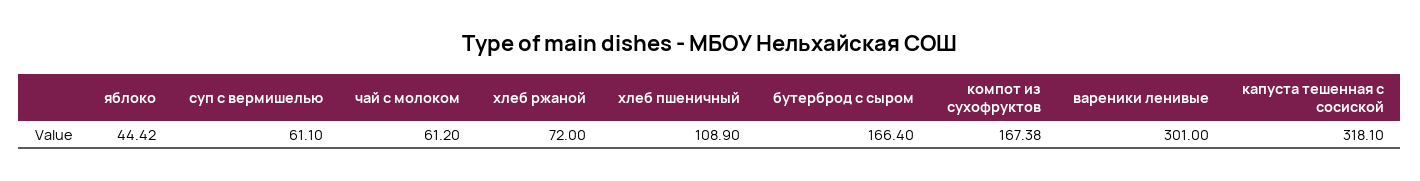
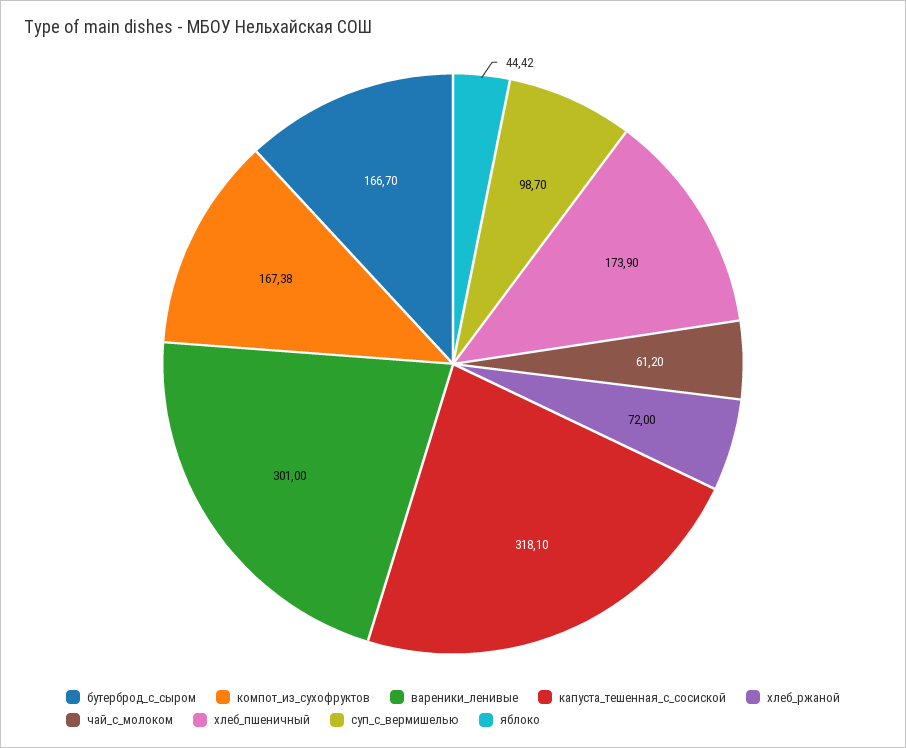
  {
    "яблоко": 44.42,
-   "суп с вермишелью": 61.1,
+   "суп с вермишелью": 98.7,
    "чай с молоком": 61.2,
    "хлеб ржаной": 72,
-   "хлеб пшеничный": 108.9,
+   "хлеб пшеничный": 173.9,
-   "бутерброд с сыром": 166.4,
+   "бутерброд с сыром": 166.7,
    "компот из сухофруктов": 167.38,
    "вареники ленивые": 301,
    "капуста тешенная с сосиской": 318.1
  }

